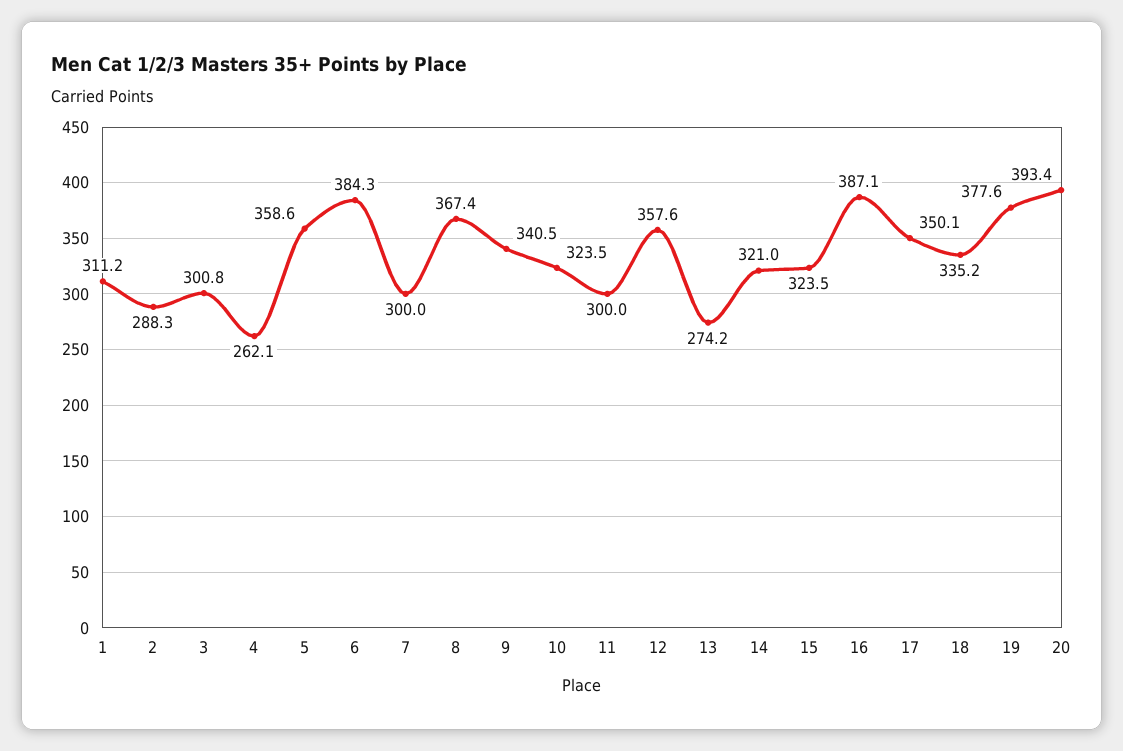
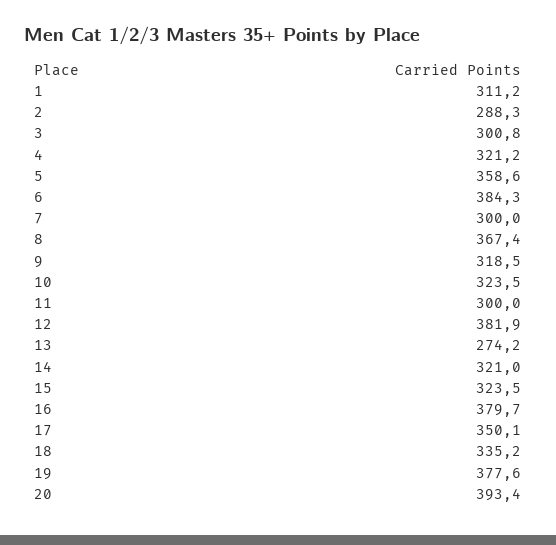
  {
    "1": 311.2,
    "2": 288.3,
    "3": 300.8,
-   "4": 262.1,
+   "4": 321.2,
    "5": 358.6,
    "6": 384.3,
    "7": 300,
    "8": 367.4,
-   "9": 340.5,
+   "9": 318.5,
    "10": 323.5,
    "11": 300,
-   "12": 357.6,
+   "12": 381.9,
    "13": 274.2,
    "14": 321,
    "15": 323.5,
-   "16": 387.1,
+   "16": 379.7,
    "17": 350.1,
    "18": 335.2,
    "19": 377.6,
    "20": 393.4
  }

